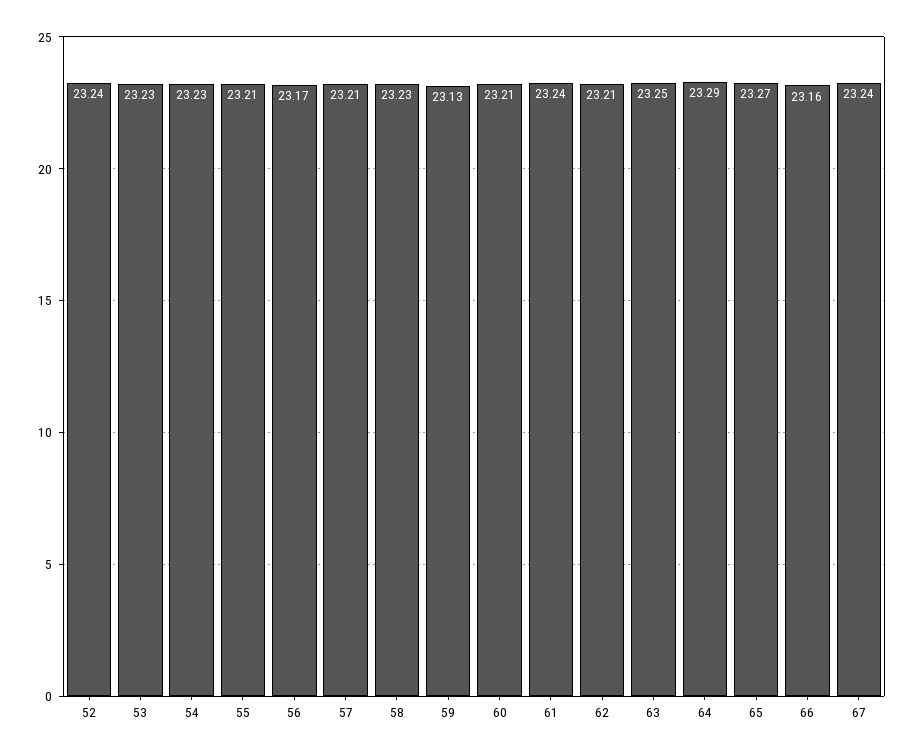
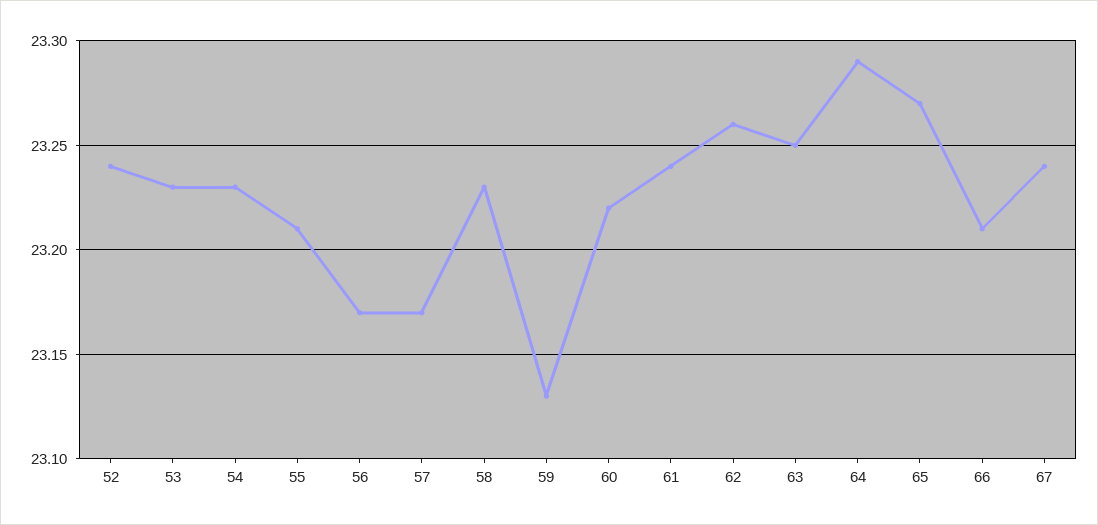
  {
    "52": 23.24,
    "53": 23.23,
    "54": 23.23,
    "55": 23.21,
    "56": 23.17,
-   "57": 23.21,
+   "57": 23.17,
    "58": 23.23,
    "59": 23.13,
-   "60": 23.21,
+   "60": 23.22,
    "61": 23.24,
-   "62": 23.21,
+   "62": 23.26,
    "63": 23.25,
    "64": 23.29,
    "65": 23.27,
-   "66": 23.16,
+   "66": 23.21,
    "67": 23.24
  }

